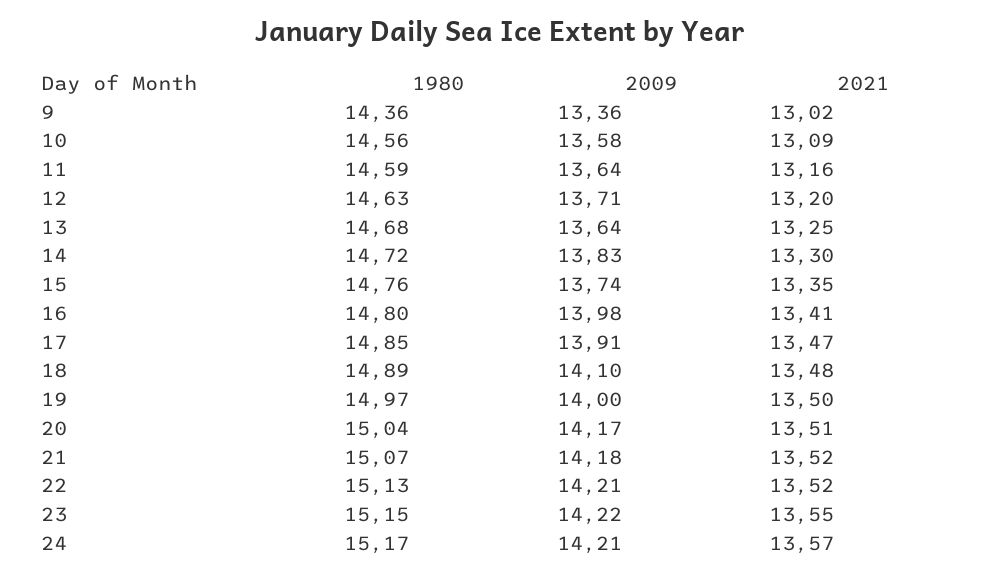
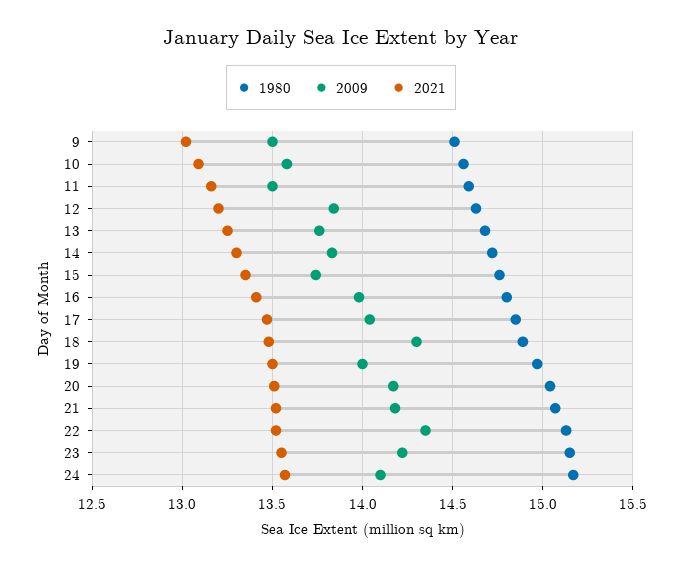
  {
    "1980": {
-     "9": 14.36,
+     "9": 14.5,
      "10": 14.56,
      "11": 14.59,
      "12": 14.63,
      "13": 14.68,
      "14": 14.72,
      "15": 14.76,
      "16": 14.8,
      "17": 14.85,
      "18": 14.89,
      "19": 14.97,
      "20": 15.04,
      "21": 15.07,
      "22": 15.13,
      "23": 15.15,
      "24": 15.17
    },
    "2009": {
-     "9": 13.36,
+     "9": 13.5,
      "10": 13.58,
-     "11": 13.64,
+     "11": 13.5,
-     "12": 13.71,
+     "12": 13.85,
-     "13": 13.64,
+     "13": 13.75,
      "14": 13.83,
      "15": 13.74,
      "16": 13.98,
-     "17": 13.91,
+     "17": 14.05,
-     "18": 14.1,
+     "18": 14.3,
      "19": 14,
      "20": 14.17,
      "21": 14.18,
-     "22": 14.21,
+     "22": 14.35,
      "23": 14.22,
-     "24": 14.21
+     "24": 14.1
    },
    "2021": {
      "9": 13.02,
      "10": 13.09,
      "11": 13.16,
      "12": 13.2,
      "13": 13.25,
      "14": 13.3,
      "15": 13.35,
      "16": 13.41,
      "17": 13.47,
      "18": 13.48,
      "19": 13.5,
      "20": 13.51,
      "21": 13.52,
      "22": 13.52,
      "23": 13.55,
      "24": 13.57
    }
  }

